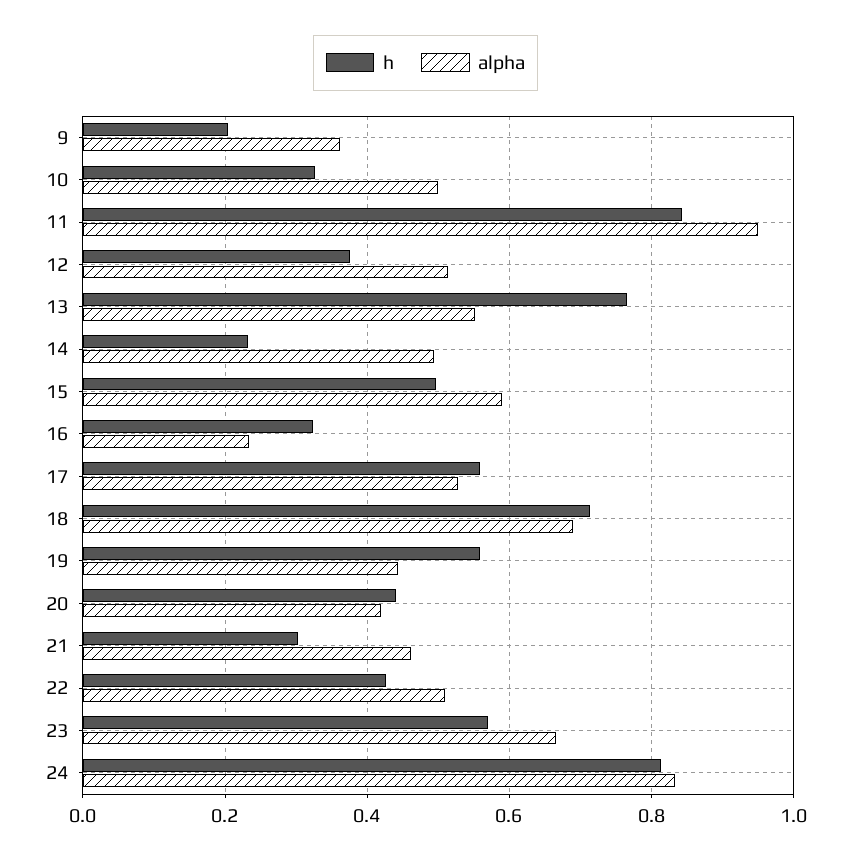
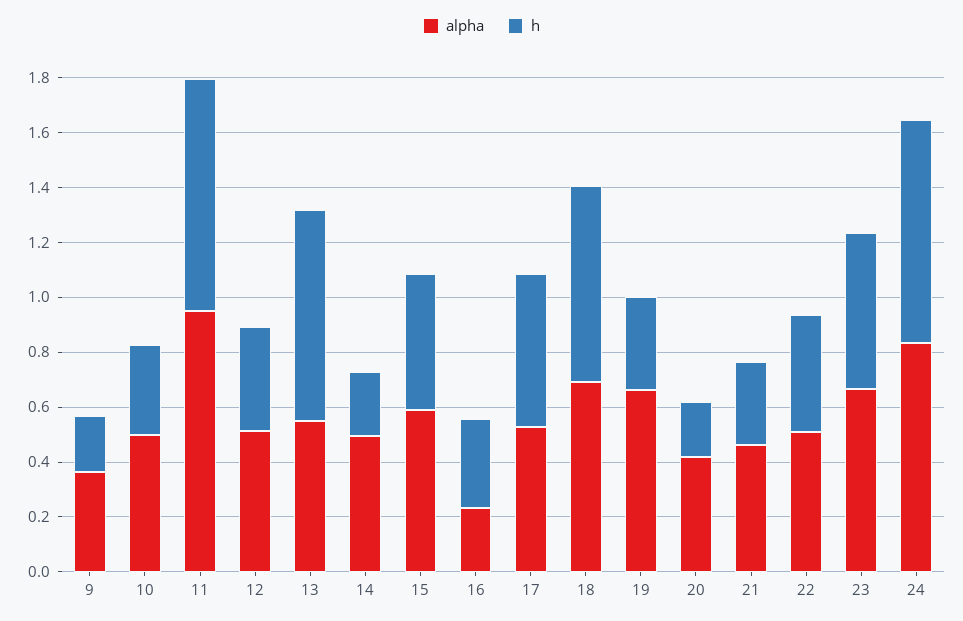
  {
    "h": {
      "9": 0.2,
      "10": 0.32,
      "11": 0.84,
      "12": 0.38,
      "13": 0.76,
      "14": 0.24,
      "15": 0.5,
      "16": 0.32,
      "17": 0.56,
      "18": 0.72,
-     "19": 0.56,
+     "19": 0.35,
-     "20": 0.44,
+     "20": 0.2,
      "21": 0.3,
      "22": 0.42,
      "23": 0.58,
      "24": 0.82
    },
    "alpha": {
      "9": 0.36,
      "10": 0.5,
      "11": 0.96,
      "12": 0.52,
      "13": 0.56,
      "14": 0.5,
      "15": 0.58,
      "16": 0.24,
      "17": 0.52,
      "18": 0.7,
-     "19": 0.44,
+     "19": 0.65,
      "20": 0.42,
      "21": 0.46,
      "22": 0.5,
      "23": 0.66,
      "24": 0.84
    }
  }

